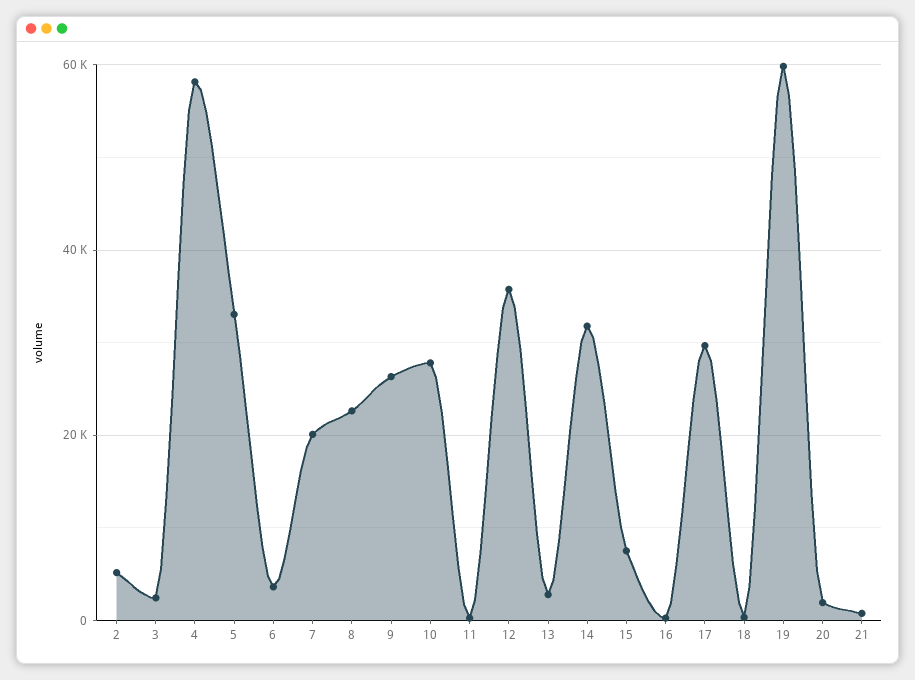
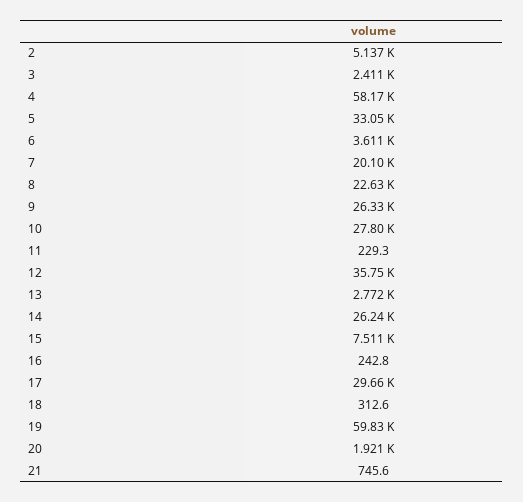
  {
    "2": 5137,
    "3": 2411,
    "4": 58170,
    "5": 33050,
    "6": 3611,
    "7": 20100,
    "8": 22630,
    "9": 26330,
    "10": 27800,
    "11": 229.3,
    "12": 35750,
    "13": 2772,
-   "14": 32000,
+   "14": 26240,
    "15": 7511,
    "16": 242.8,
    "17": 29660,
    "18": 312.6,
    "19": 59830,
    "20": 1921,
    "21": 745.6
  }

